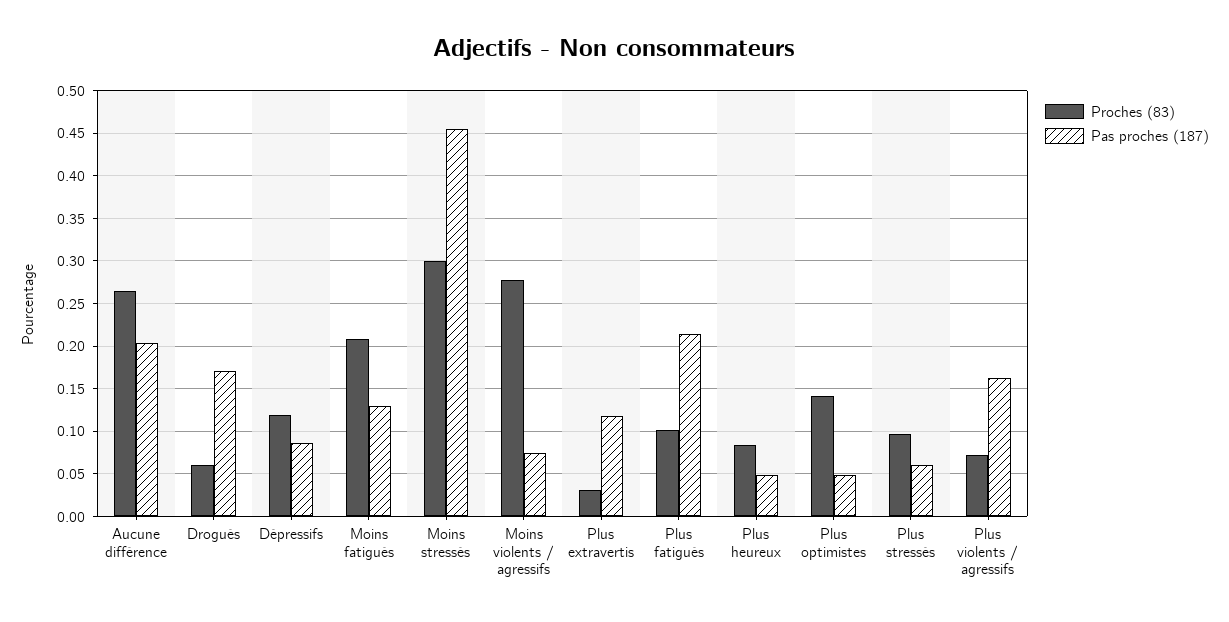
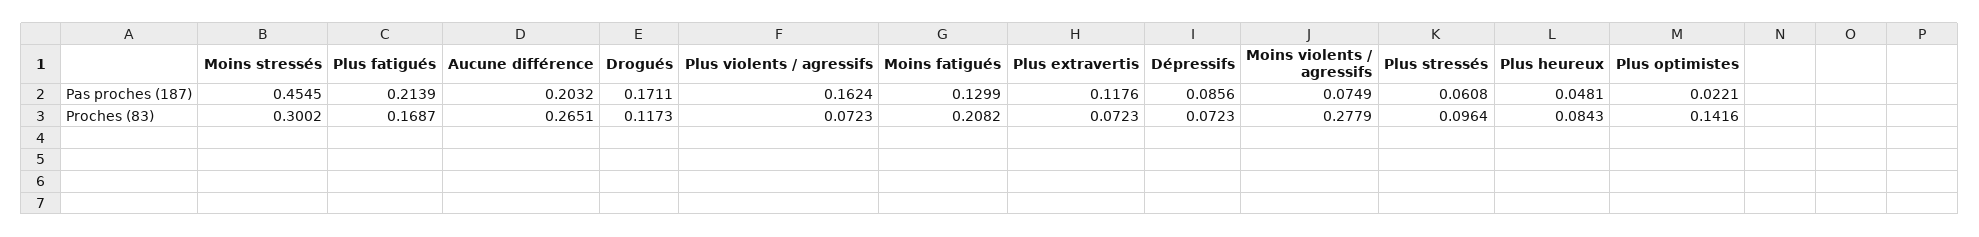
  {
    "Proches (83)": {
      "Aucune différence": 0.2651,
-     "Drogués": 0.06,
+     "Drogués": 0.1173,
-     "Dépressifs": 0.12,
+     "Dépressifs": 0.0723,
      "Moins fatigués": 0.2082,
      "Moins stressés": 0.3002,
      "Moins violents / agressifs": 0.2779,
-     "Plus extravertis": 0.03,
+     "Plus extravertis": 0.0723,
-     "Plus fatigués": 0.1,
+     "Plus fatigués": 0.1687,
      "Plus heureux": 0.0843,
      "Plus optimistes": 0.1416,
      "Plus stressés": 0.0964,
      "Plus violents / agressifs": 0.0723
    },
    "Pas proches (187)": {
      "Aucune différence": 0.2032,
      "Drogués": 0.1711,
      "Dépressifs": 0.0856,
      "Moins fatigués": 0.1299,
      "Moins stressés": 0.4545,
      "Moins violents / agressifs": 0.0749,
      "Plus extravertis": 0.1176,
      "Plus fatigués": 0.2139,
      "Plus heureux": 0.0481,
-     "Plus optimistes": 0.05,
+     "Plus optimistes": 0.0221,
      "Plus stressés": 0.0608,
      "Plus violents / agressifs": 0.1624
    }
  }

